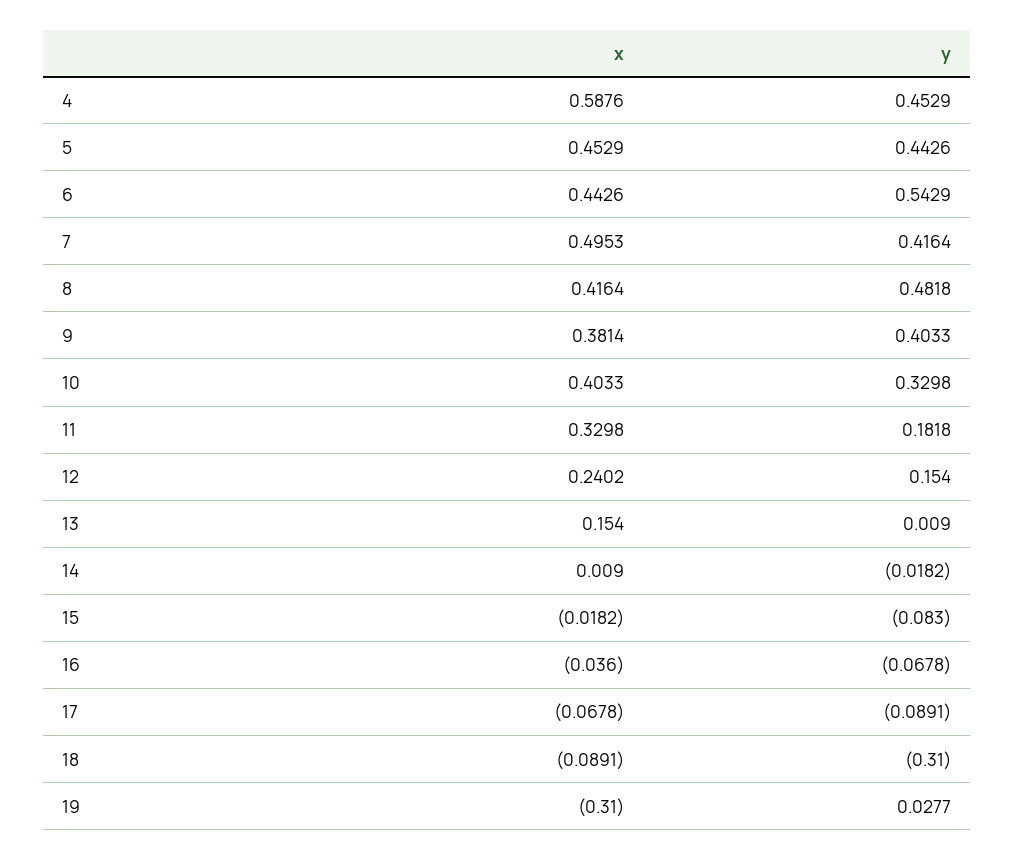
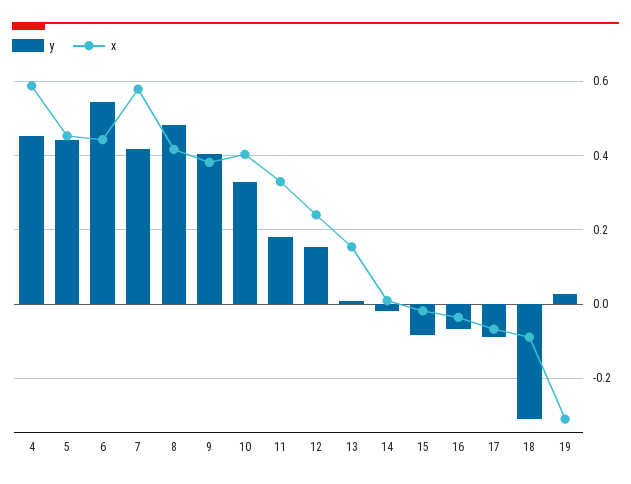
  {
    "x": {
      "4": 0.5876,
      "5": 0.4529,
      "6": 0.4426,
-     "7": 0.4953,
+     "7": 0.58,
      "8": 0.4164,
      "9": 0.3814,
      "10": 0.4033,
      "11": 0.3298,
      "12": 0.2402,
      "13": 0.154,
      "14": 0.009,
      "15": -0.0182,
      "16": -0.036,
      "17": -0.0678,
      "18": -0.0891,
      "19": -0.31
    },
    "y": {
      "4": 0.4529,
      "5": 0.4426,
      "6": 0.5429,
      "7": 0.4164,
      "8": 0.4818,
      "9": 0.4033,
      "10": 0.3298,
      "11": 0.1818,
      "12": 0.154,
      "13": 0.009,
      "14": -0.0182,
      "15": -0.083,
      "16": -0.0678,
      "17": -0.0891,
      "18": -0.31,
      "19": 0.0277
    }
  }

